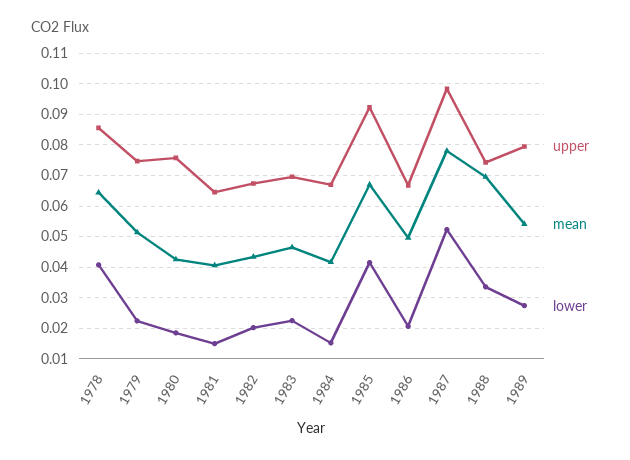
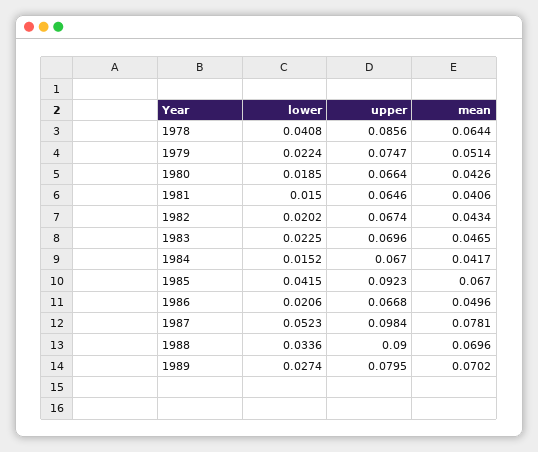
  {
    "upper": {
      "1978": 0.0856,
      "1979": 0.0747,
-     "1980": 0.076,
+     "1980": 0.0664,
      "1981": 0.0646,
      "1982": 0.0674,
      "1983": 0.0696,
      "1984": 0.067,
      "1985": 0.0923,
      "1986": 0.0668,
      "1987": 0.0984,
-     "1988": 0.074,
+     "1988": 0.09,
      "1989": 0.0795
    },
    "mean": {
      "1978": 0.0644,
      "1979": 0.0514,
      "1980": 0.0426,
      "1981": 0.0406,
      "1982": 0.0434,
      "1983": 0.0465,
      "1984": 0.0417,
      "1985": 0.067,
      "1986": 0.0496,
      "1987": 0.0781,
      "1988": 0.0696,
-     "1989": 0.054
+     "1989": 0.0702
    },
    "lower": {
      "1978": 0.0408,
      "1979": 0.0224,
      "1980": 0.0185,
      "1981": 0.015,
      "1982": 0.0202,
      "1983": 0.0225,
      "1984": 0.0152,
      "1985": 0.0415,
      "1986": 0.0206,
      "1987": 0.0523,
      "1988": 0.0336,
      "1989": 0.0274
    }
  }

